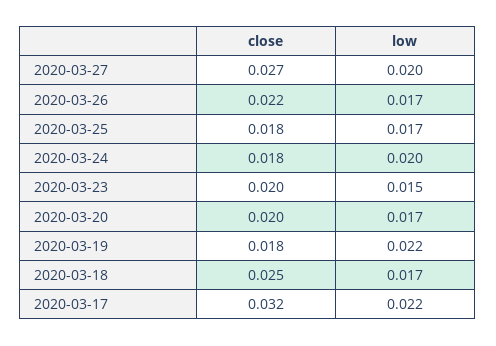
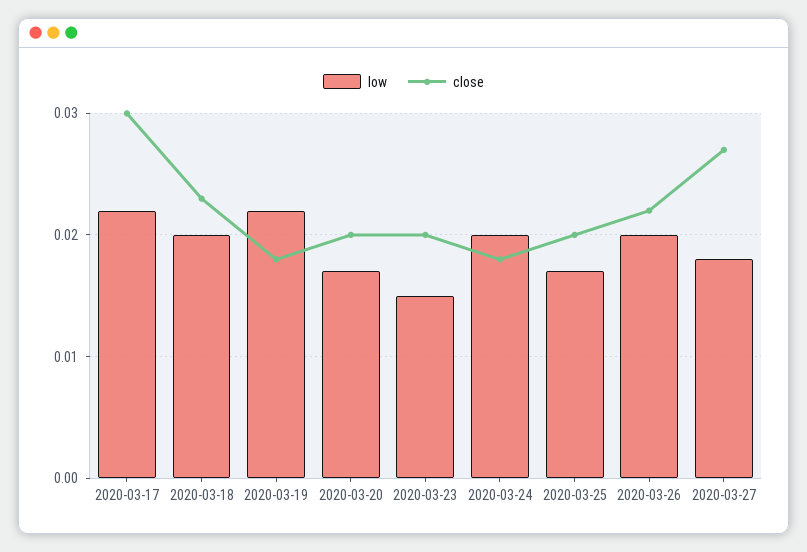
  {
    "close": {
      "2020-03-27": 0.027,
      "2020-03-26": 0.022,
-     "2020-03-25": 0.018,
+     "2020-03-25": 0.02,
      "2020-03-24": 0.018,
      "2020-03-23": 0.02,
      "2020-03-20": 0.02,
      "2020-03-19": 0.018,
-     "2020-03-18": 0.025,
+     "2020-03-18": 0.023,
-     "2020-03-17": 0.032
+     "2020-03-17": 0.03
    },
    "low": {
-     "2020-03-27": 0.02,
+     "2020-03-27": 0.018,
-     "2020-03-26": 0.017,
+     "2020-03-26": 0.02,
      "2020-03-25": 0.017,
      "2020-03-24": 0.02,
      "2020-03-23": 0.015,
      "2020-03-20": 0.017,
      "2020-03-19": 0.022,
-     "2020-03-18": 0.017,
+     "2020-03-18": 0.02,
      "2020-03-17": 0.022
    }
  }

